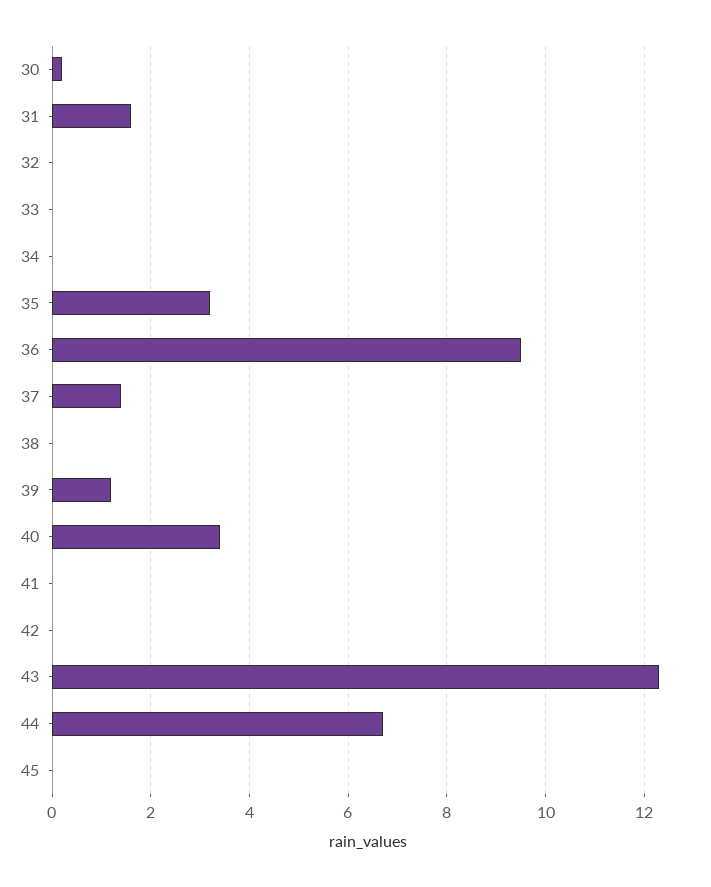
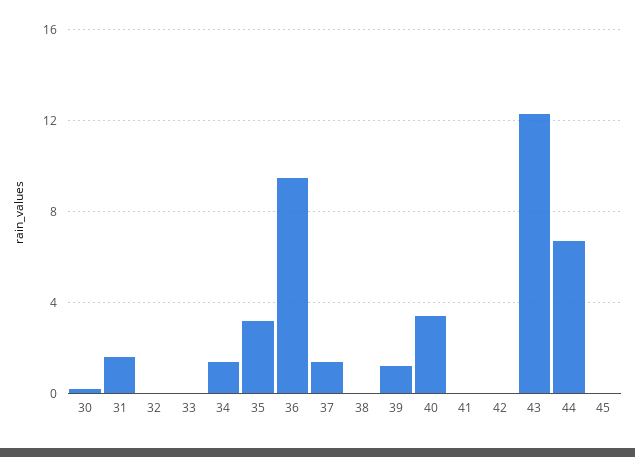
  {
    "30": 0,
    "31": 1.5,
    "32": 0,
    "33": 0,
-   "34": 0,
+   "34": 1.5,
    "35": 3,
    "36": 9.5,
    "37": 1.5,
    "38": 0,
    "39": 1,
    "40": 3.5,
    "41": 0,
    "42": 0,
    "43": 12.5,
    "44": 6.5,
    "45": 0
  }

